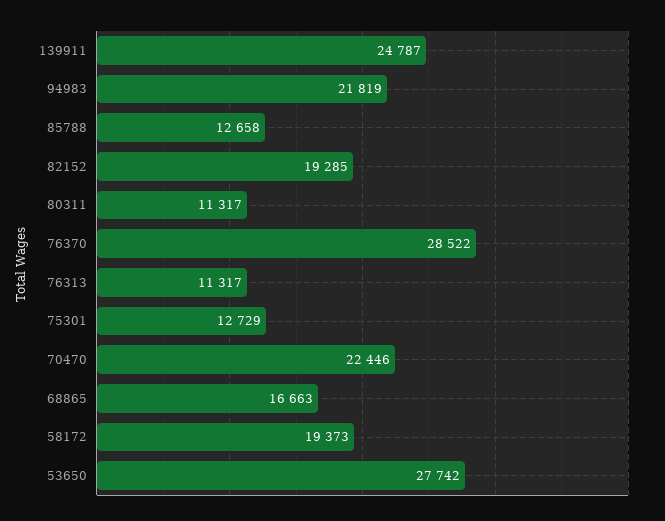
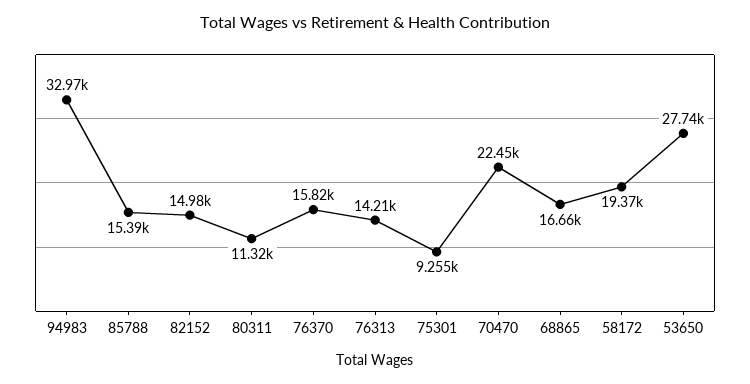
  {
-   "139911": 24787,
-   "94983": 21819,
+   "94983": 32970,
-   "85788": 12658,
+   "85788": 15390,
-   "82152": 19285,
+   "82152": 14980,
    "80311": 11317,
-   "76370": 28522,
+   "76370": 15820,
-   "76313": 11317,
+   "76313": 14210,
-   "75301": 12729,
+   "75301": 9255,
    "70470": 22446,
    "68865": 16663,
    "58172": 19373,
    "53650": 27742
  }

